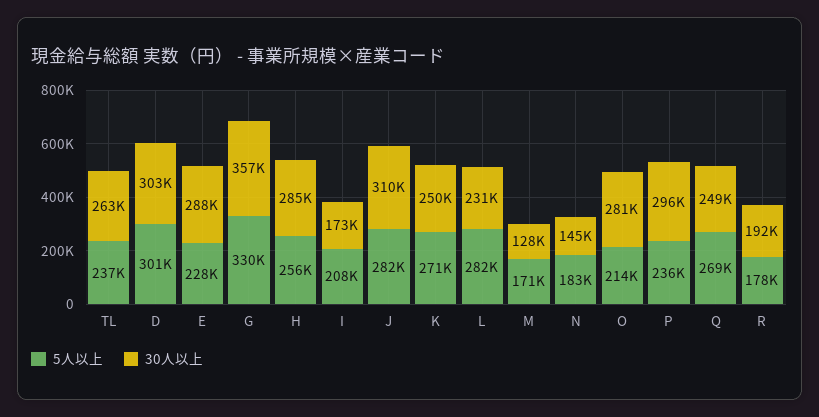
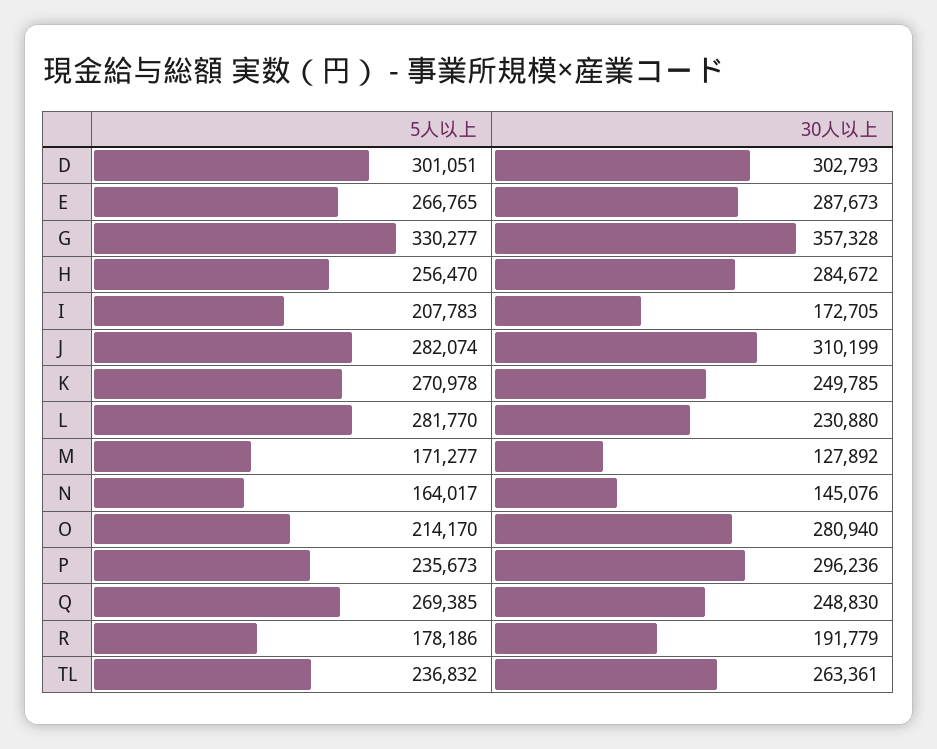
  {
    "5人以上": {
      "TL": 236832,
      "D": 301051,
-     "E": 228000,
+     "E": 266765,
      "G": 330277,
      "H": 256470,
      "I": 207783,
      "J": 282074,
      "K": 270978,
      "L": 281770,
      "M": 171277,
-     "N": 183000,
+     "N": 164017,
      "O": 214170,
      "P": 235673,
      "Q": 269385,
      "R": 178186
    },
    "30人以上": {
      "TL": 263361,
      "D": 302793,
      "E": 287673,
      "G": 357328,
      "H": 284672,
      "I": 172705,
      "J": 310199,
      "K": 249785,
      "L": 230880,
      "M": 127892,
      "N": 145076,
      "O": 280940,
      "P": 296236,
      "Q": 248830,
      "R": 191779
    }
  }

